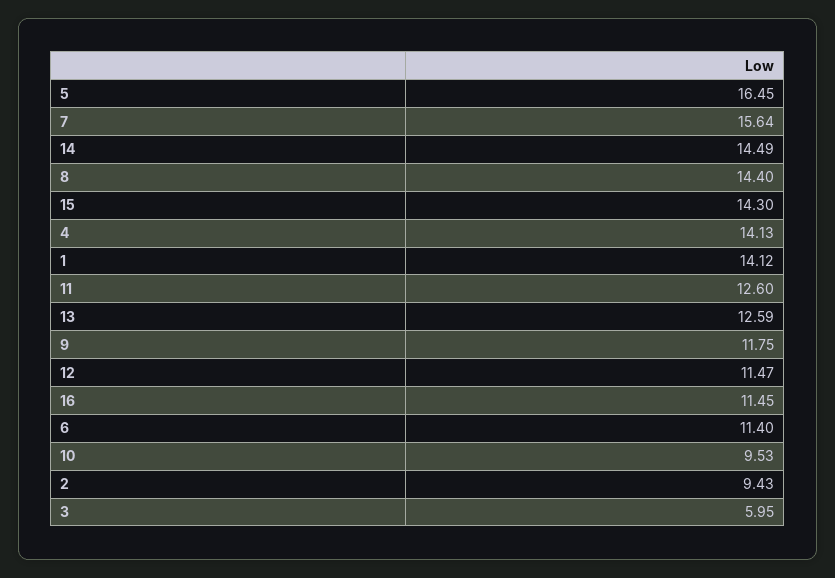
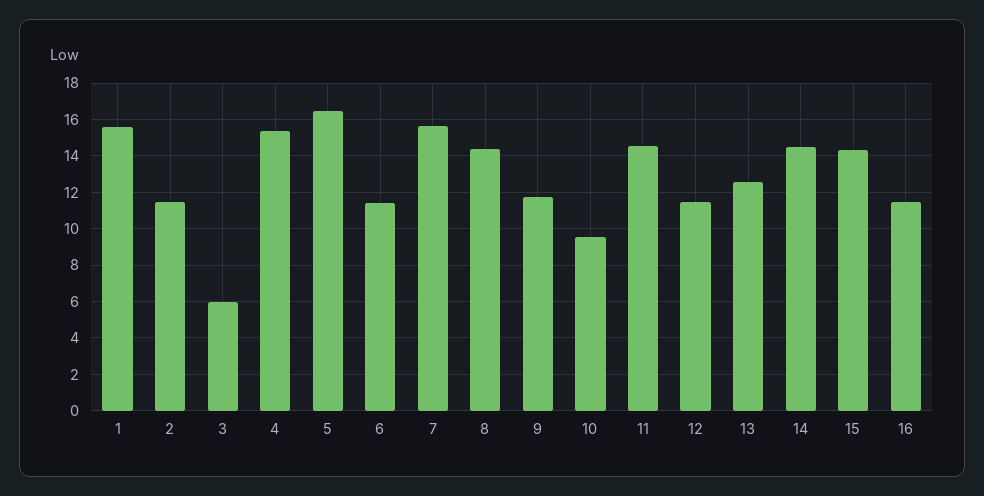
  {
    "5": 16.45,
    "7": 15.64,
    "14": 14.49,
    "8": 14.4,
    "15": 14.3,
-   "4": 14.13,
+   "4": 15.5,
-   "1": 14.12,
+   "1": 15.5,
-   "11": 12.6,
+   "11": 14.5,
    "13": 12.59,
    "9": 11.75,
    "12": 11.47,
    "16": 11.45,
    "6": 11.4,
    "10": 9.53,
-   "2": 9.43,
+   "2": 11.5,
    "3": 5.95
  }

